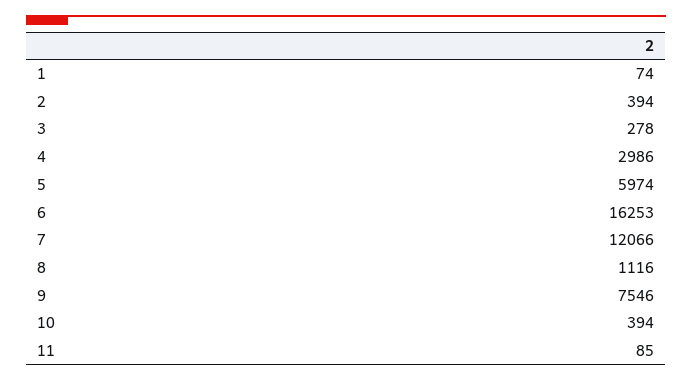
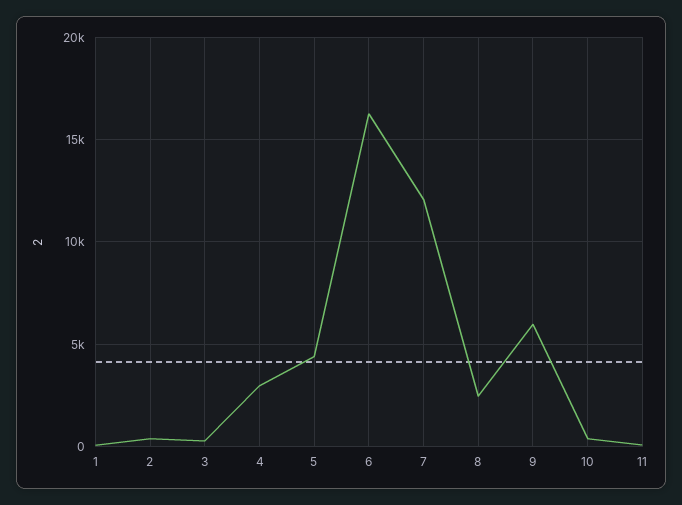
  {
    "1": 74,
    "2": 394,
    "3": 278,
    "4": 2986,
-   "5": 5974,
+   "5": 4500,
    "6": 16253,
    "7": 12066,
-   "8": 1116,
+   "8": 2500,
-   "9": 7546,
+   "9": 6000,
    "10": 394,
    "11": 85
  }

